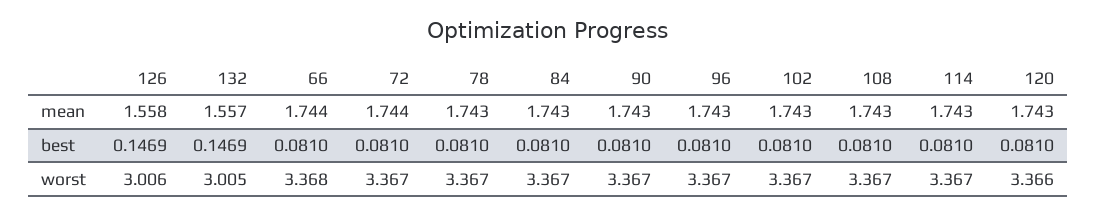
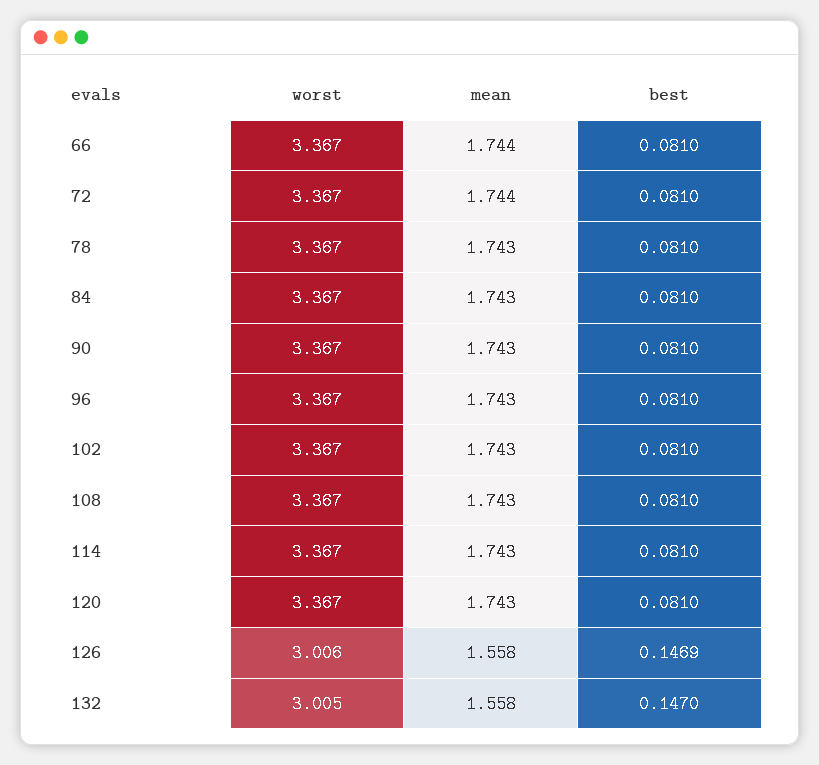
  {
    "126": {
      "mean": 1.558,
      "best": 0.1469,
      "worst": 3.006
    },
    "132": {
-     "mean": 1.557,
+     "mean": 1.558,
-     "best": 0.1469,
+     "best": 0.147,
      "worst": 3.005
    },
    "66": {
      "mean": 1.744,
      "best": 0.081,
-     "worst": 3.368
+     "worst": 3.367
    },
    "72": {
      "mean": 1.744,
      "best": 0.081,
      "worst": 3.367
    },
    "78": {
      "mean": 1.743,
      "best": 0.081,
      "worst": 3.367
    },
    "84": {
      "mean": 1.743,
      "best": 0.081,
      "worst": 3.367
    },
    "90": {
      "mean": 1.743,
      "best": 0.081,
      "worst": 3.367
    },
    "96": {
      "mean": 1.743,
      "best": 0.081,
      "worst": 3.367
    },
    "102": {
      "mean": 1.743,
      "best": 0.081,
      "worst": 3.367
    },
    "108": {
      "mean": 1.743,
      "best": 0.081,
      "worst": 3.367
    },
    "114": {
      "mean": 1.743,
      "best": 0.081,
      "worst": 3.367
    },
    "120": {
      "mean": 1.743,
      "best": 0.081,
-     "worst": 3.366
+     "worst": 3.367
    }
  }

